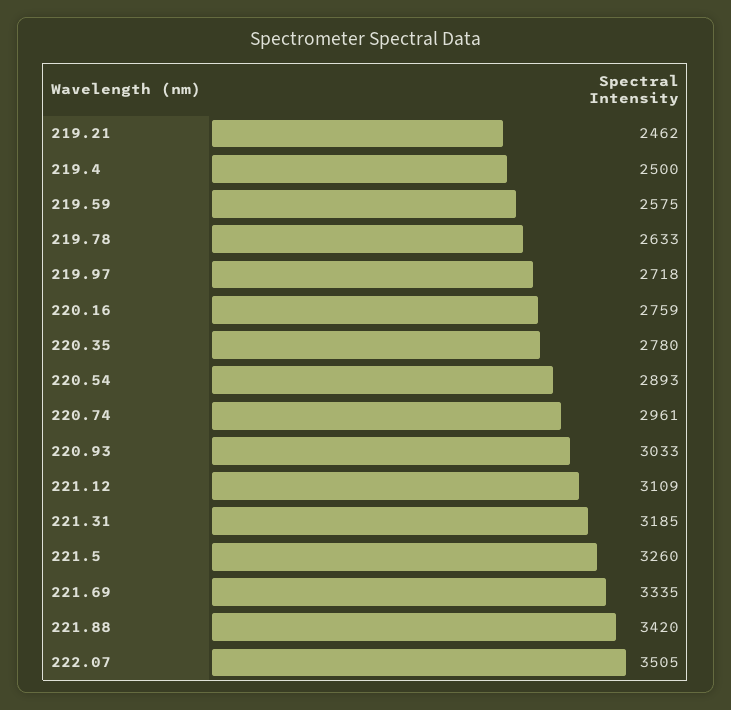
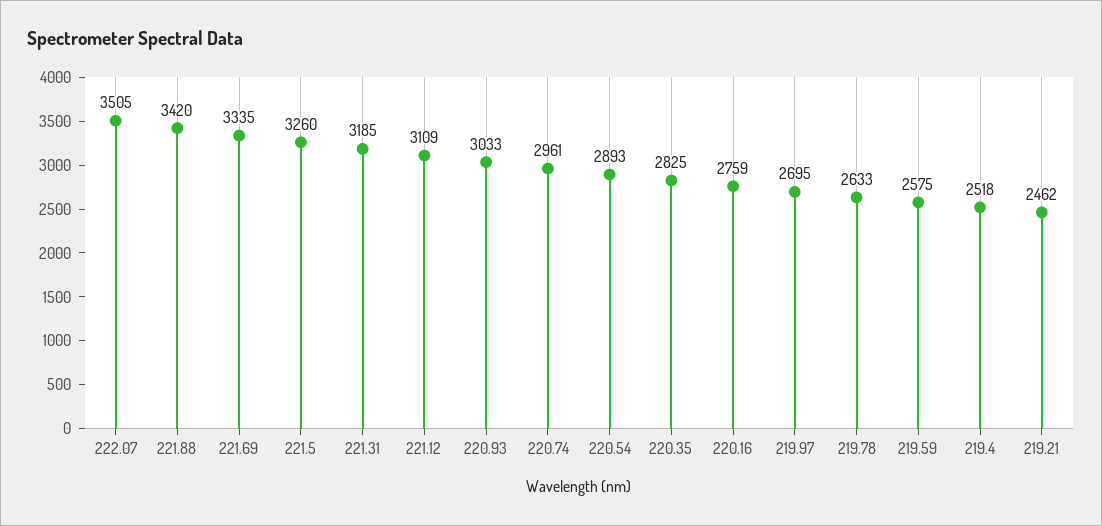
  {
    "219.21": 2462,
-   "219.4": 2500,
+   "219.4": 2518,
    "219.59": 2575,
    "219.78": 2633,
-   "219.97": 2718,
+   "219.97": 2695,
    "220.16": 2759,
-   "220.35": 2780,
+   "220.35": 2825,
    "220.54": 2893,
    "220.74": 2961,
    "220.93": 3033,
    "221.12": 3109,
    "221.31": 3185,
    "221.5": 3260,
    "221.69": 3335,
    "221.88": 3420,
    "222.07": 3505
  }

